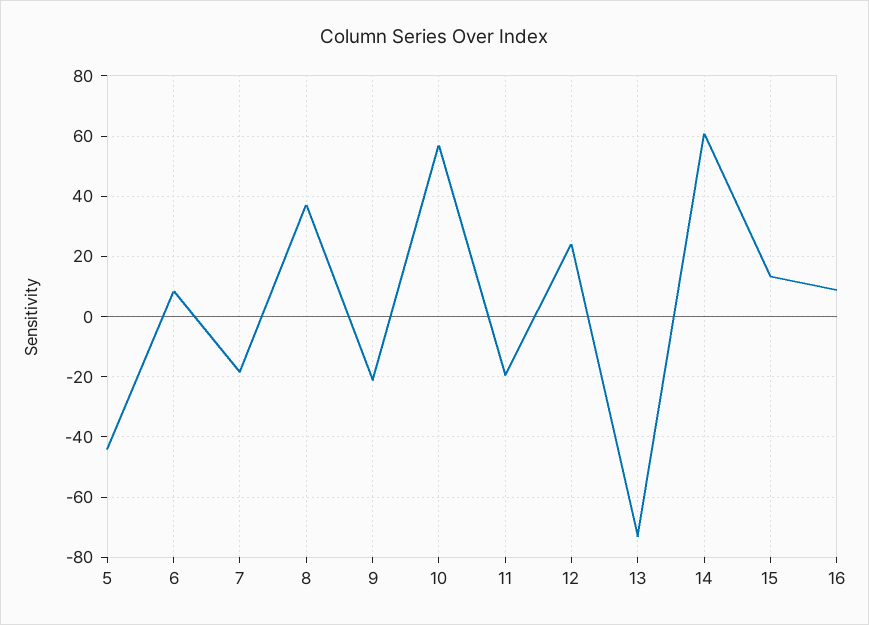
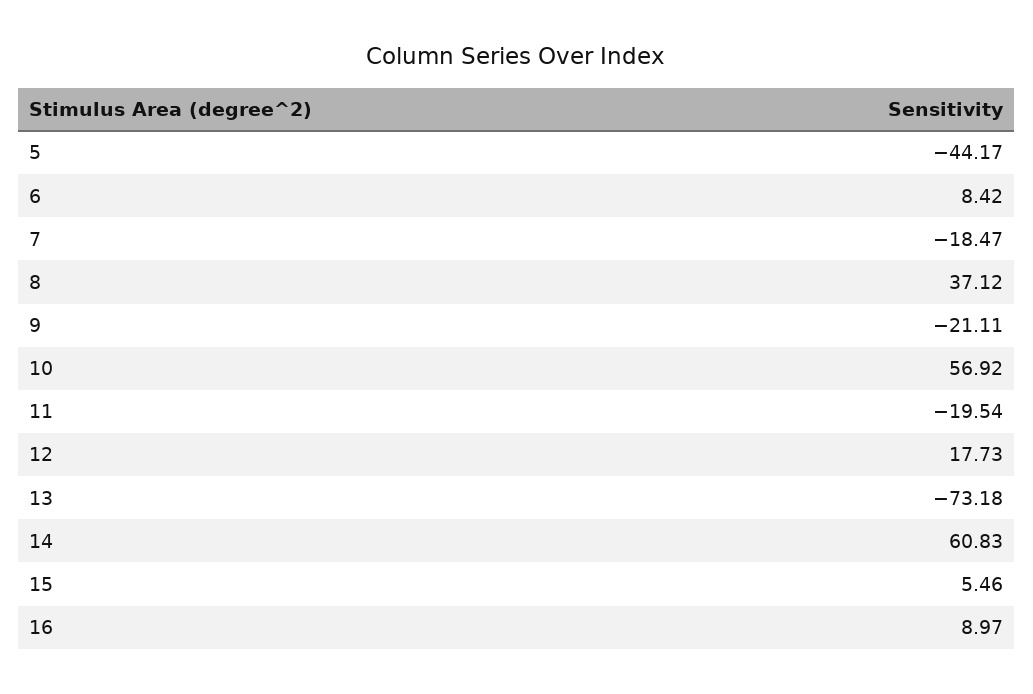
  {
    "5": -44.17,
    "6": 8.42,
    "7": -18.47,
    "8": 37.12,
    "9": -21.11,
    "10": 56.92,
    "11": -19.54,
-   "12": 24,
+   "12": 17.73,
    "13": -73.18,
    "14": 60.83,
-   "15": 14,
+   "15": 5.46,
    "16": 8.97
  }

